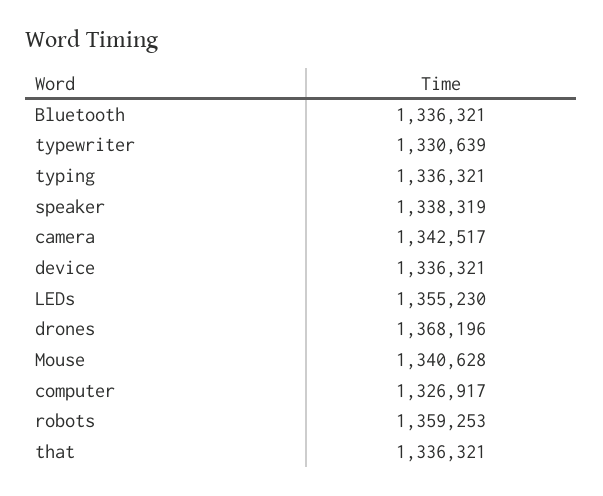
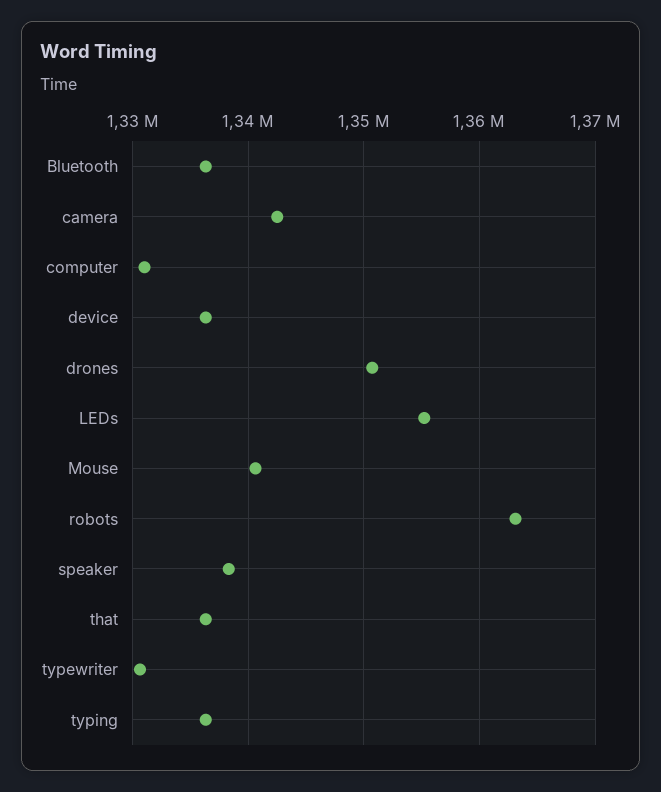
  {
    "Bluetooth": 1336321,
    "typewriter": 1330639,
    "typing": 1336321,
    "speaker": 1338319,
    "camera": 1342517,
    "device": 1336321,
    "LEDs": 1355230,
-   "drones": 1368196,
+   "drones": 1351000,
    "Mouse": 1340628,
-   "computer": 1326917,
+   "computer": 1331000,
-   "robots": 1359253,
+   "robots": 1363000,
    "that": 1336321
  }

